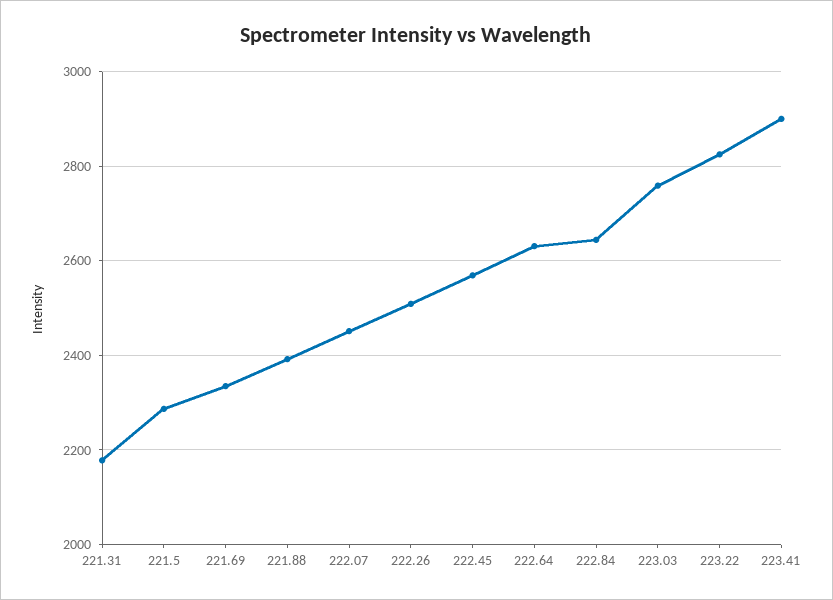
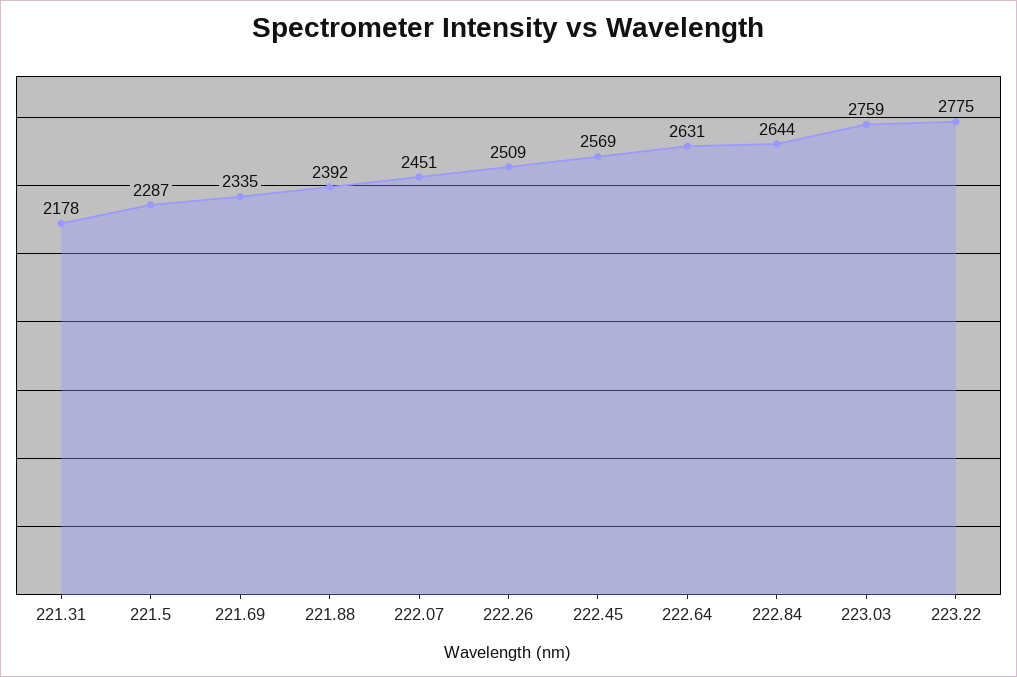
  {
    "221.31": 2178,
    "221.5": 2287,
    "221.69": 2335,
    "221.88": 2392,
    "222.07": 2451,
    "222.26": 2509,
    "222.45": 2569,
    "222.64": 2631,
    "222.84": 2644,
    "223.03": 2759,
-   "223.22": 2820,
+   "223.22": 2775
-   "223.41": 2900
  }

